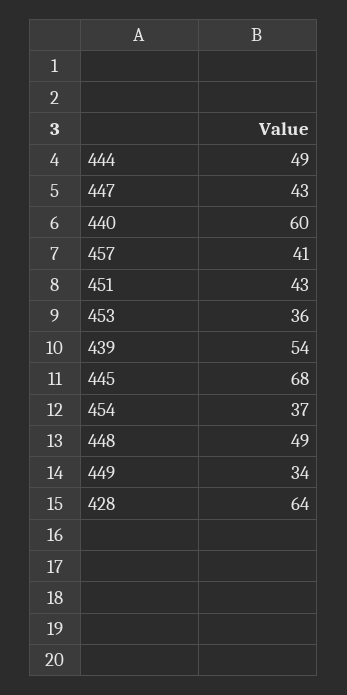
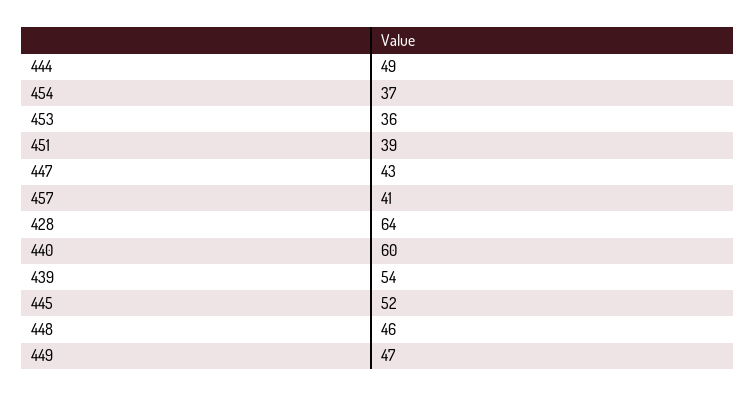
  {
    "444": 49,
    "447": 43,
    "440": 60,
    "457": 41,
-   "451": 43,
+   "451": 39,
    "453": 36,
    "439": 54,
-   "445": 68,
+   "445": 52,
    "454": 37,
-   "448": 49,
+   "448": 46,
-   "449": 34,
+   "449": 47,
    "428": 64
  }

